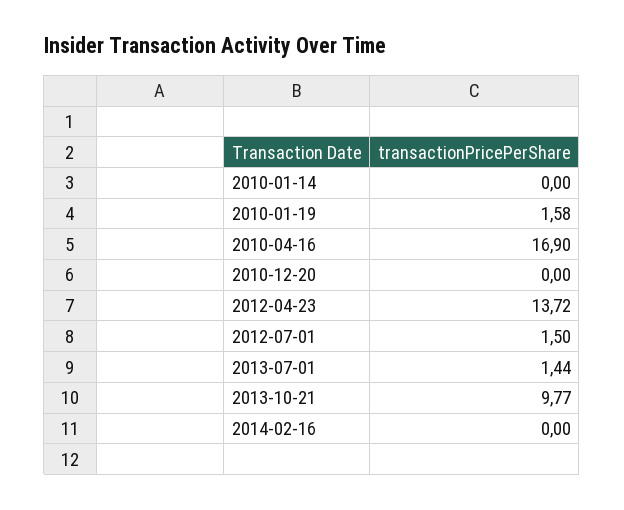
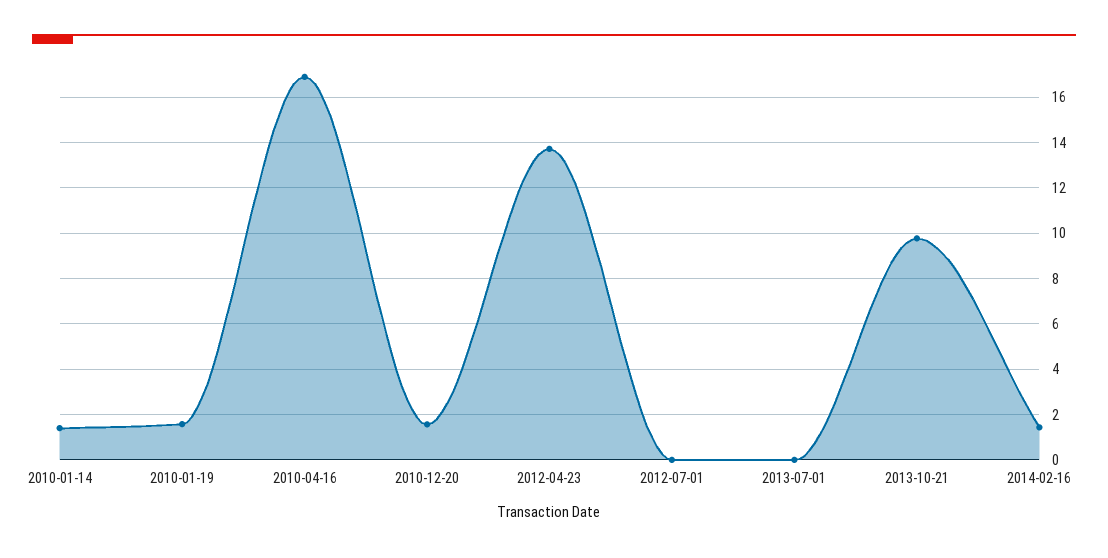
  {
-   "2010-01-14": 0,
+   "2010-01-14": 1.5,
    "2010-01-19": 1.58,
    "2010-04-16": 16.9,
-   "2010-12-20": 0,
+   "2010-12-20": 1.5,
    "2012-04-23": 13.72,
-   "2012-07-01": 1.5,
+   "2012-07-01": 0,
-   "2013-07-01": 1.44,
+   "2013-07-01": 0,
    "2013-10-21": 9.77,
-   "2014-02-16": 0
+   "2014-02-16": 1.5
  }

